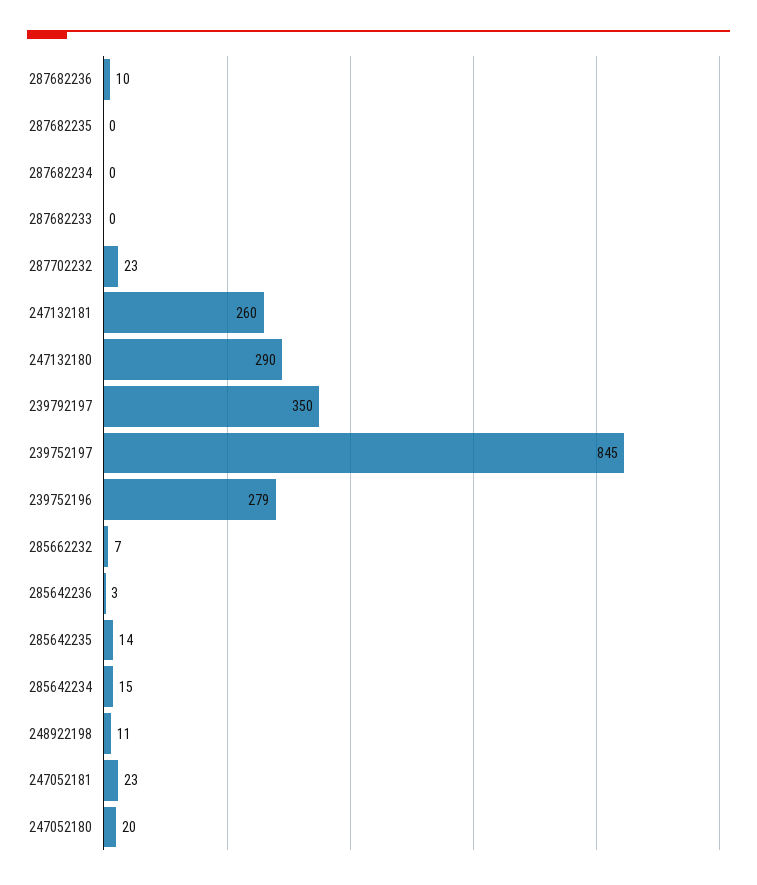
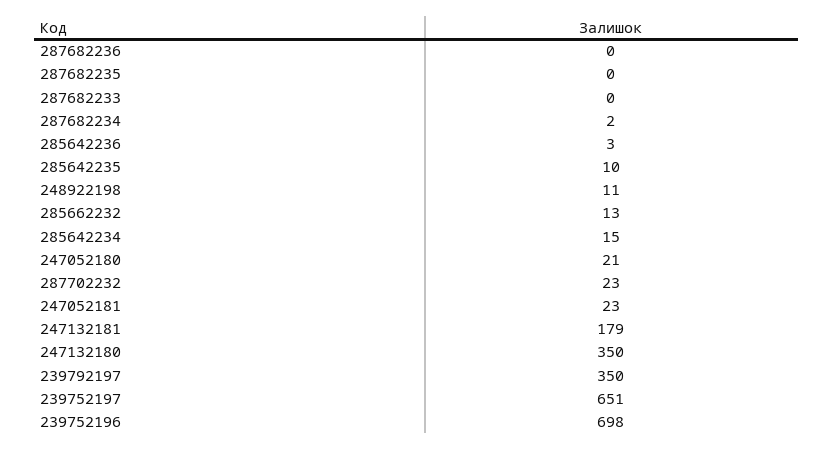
  {
-   "287682236": 10,
+   "287682236": 0,
    "287682235": 0,
-   "287682234": 0,
+   "287682234": 2,
    "287682233": 0,
    "287702232": 23,
-   "247132181": 260,
+   "247132181": 179,
-   "247132180": 290,
+   "247132180": 350,
    "239792197": 350,
-   "239752197": 845,
+   "239752197": 651,
-   "239752196": 279,
+   "239752196": 698,
-   "285662232": 7,
+   "285662232": 13,
    "285642236": 3,
-   "285642235": 14,
+   "285642235": 10,
    "285642234": 15,
    "248922198": 11,
    "247052181": 23,
-   "247052180": 20
+   "247052180": 21
  }

